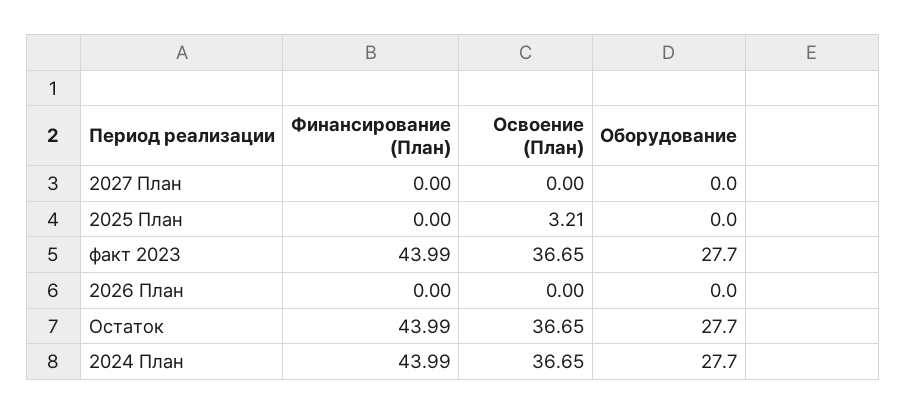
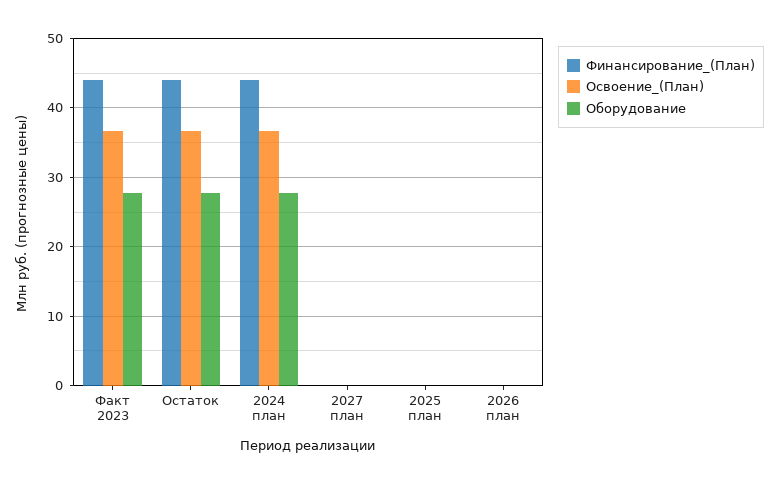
  {
    "Финансирование (План)": {
      "2027 План": 0,
      "2025 План": 0,
      "факт 2023": 43.99,
      "2026 План": 0,
      "Остаток": 43.99,
      "2024 План": 43.99
    },
    "Освоение (План)": {
      "2027 План": 0,
-     "2025 План": 3.21,
+     "2025 План": 0,
      "факт 2023": 36.65,
      "2026 План": 0,
      "Остаток": 36.65,
      "2024 План": 36.65
    },
    "Оборудование": {
      "2027 План": 0,
      "2025 План": 0,
      "факт 2023": 27.7,
      "2026 План": 0,
      "Остаток": 27.7,
      "2024 План": 27.7
    }
  }

